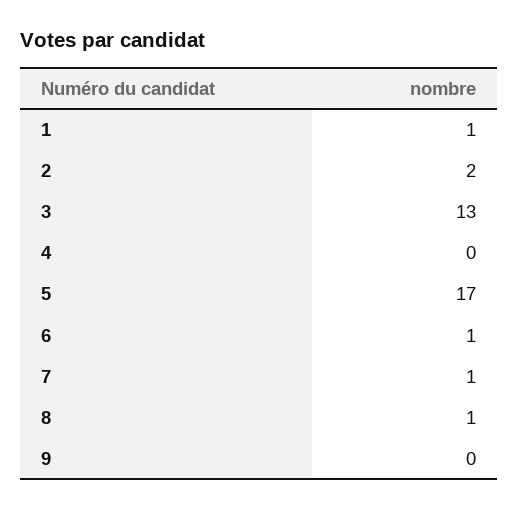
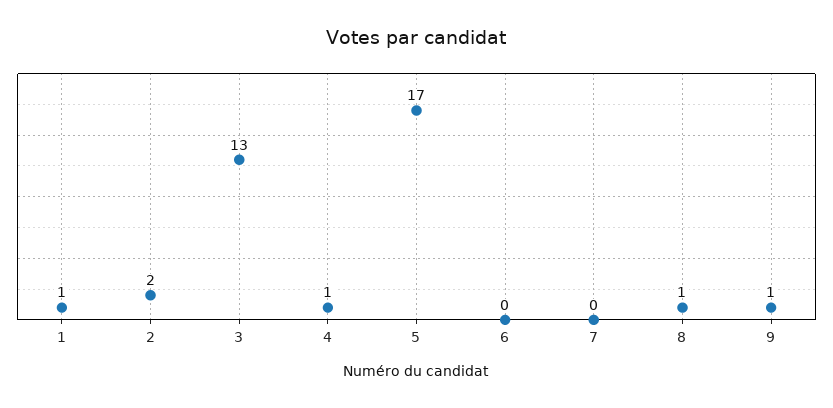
  {
    "1": 1,
    "2": 2,
    "3": 13,
-   "4": 0,
+   "4": 1,
    "5": 17,
-   "6": 1,
+   "6": 0,
-   "7": 1,
+   "7": 0,
    "8": 1,
-   "9": 0
+   "9": 1
  }

